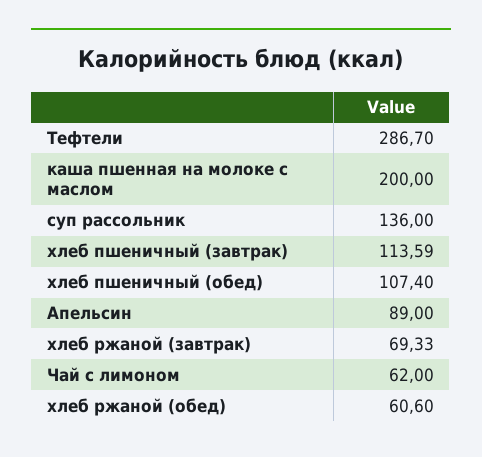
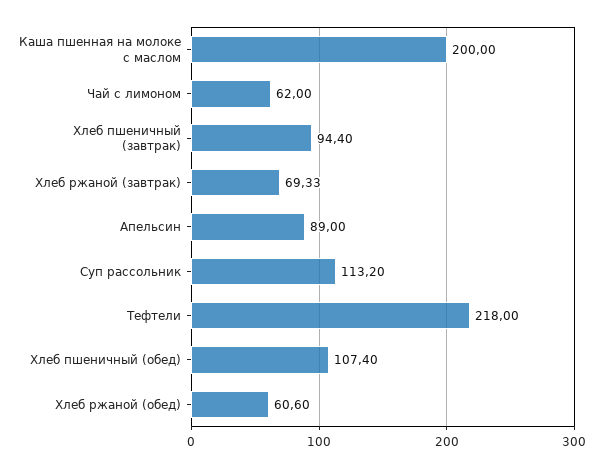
  {
-   "Тефтели": 286.7,
+   "Тефтели": 218,
    "каша пшенная на молоке с маслом": 200,
-   "суп рассольник": 136,
+   "суп рассольник": 113.2,
-   "хлеб пшеничный (завтрак)": 113.59,
+   "хлеб пшеничный (завтрак)": 94.4,
    "хлеб пшеничный (обед)": 107.4,
    "Апельсин": 89,
    "хлеб ржаной (завтрак)": 69.33,
    "Чай с лимоном": 62,
    "хлеб ржаной (обед)": 60.6
  }

